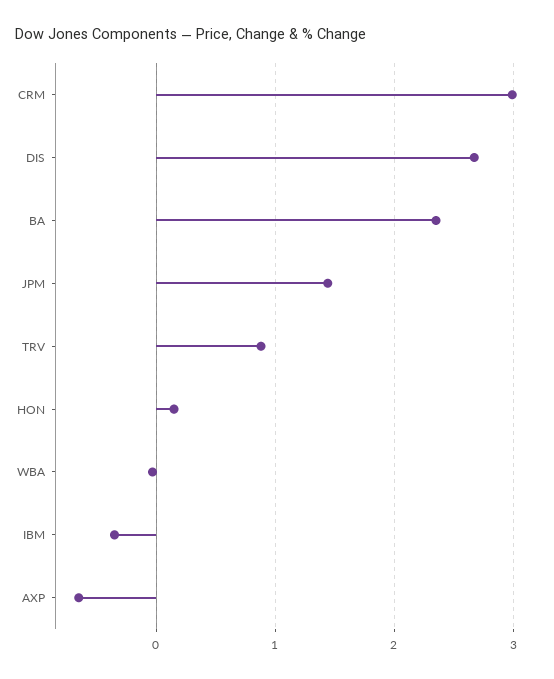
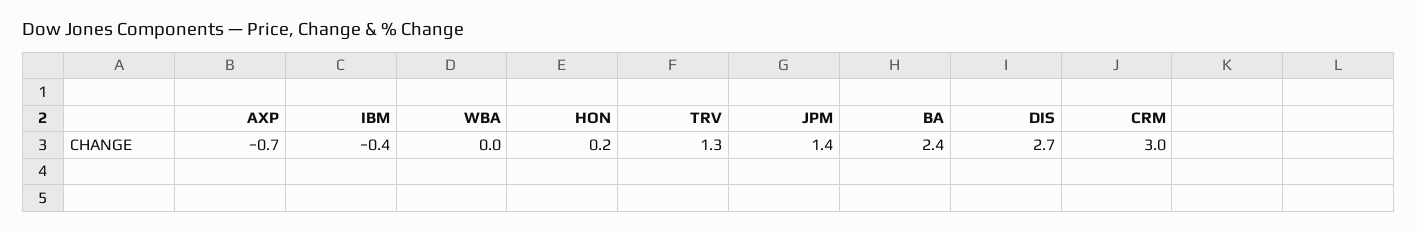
  {
    "CRM": 3,
    "DIS": 2.7,
    "BA": 2.4,
    "JPM": 1.4,
-   "TRV": 0.9,
+   "TRV": 1.3,
    "HON": 0.2,
    "WBA": 0,
    "IBM": -0.4,
    "AXP": -0.7
  }

